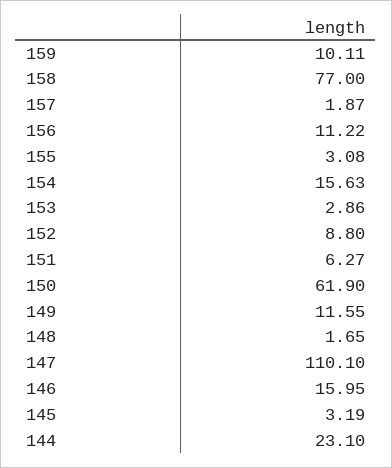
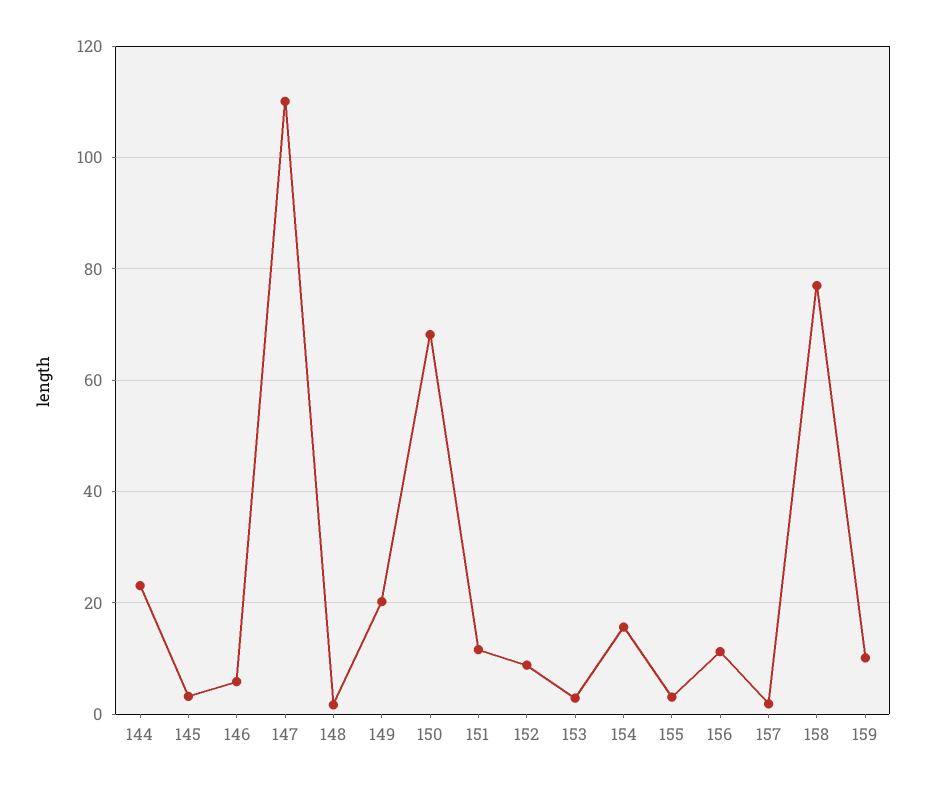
  {
    "159": 10.11,
    "158": 77,
    "157": 1.87,
    "156": 11.22,
    "155": 3.08,
    "154": 15.63,
    "153": 2.86,
    "152": 8.8,
-   "151": 6.27,
+   "151": 12,
-   "150": 61.9,
+   "150": 68,
-   "149": 11.55,
+   "149": 20,
    "148": 1.65,
    "147": 110.1,
-   "146": 15.95,
+   "146": 6,
    "145": 3.19,
    "144": 23.1
  }

